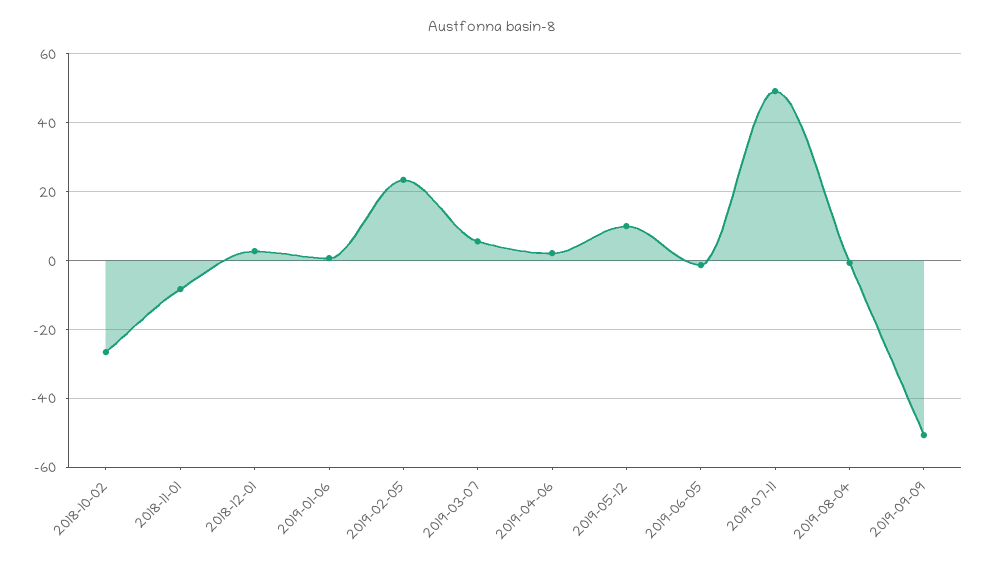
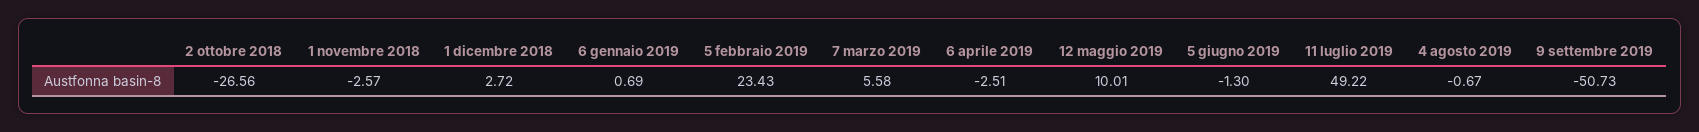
  {
    "2018-10-02": -26.56,
-   "2018-11-01": -8,
+   "2018-11-01": -2.57,
    "2018-12-01": 2.72,
    "2019-01-06": 0.69,
    "2019-02-05": 23.43,
    "2019-03-07": 5.58,
-   "2019-04-06": 2,
+   "2019-04-06": -2.51,
    "2019-05-12": 10.01,
    "2019-06-05": -1.3,
    "2019-07-11": 49.22,
    "2019-08-04": -0.67,
    "2019-09-09": -50.73
  }

